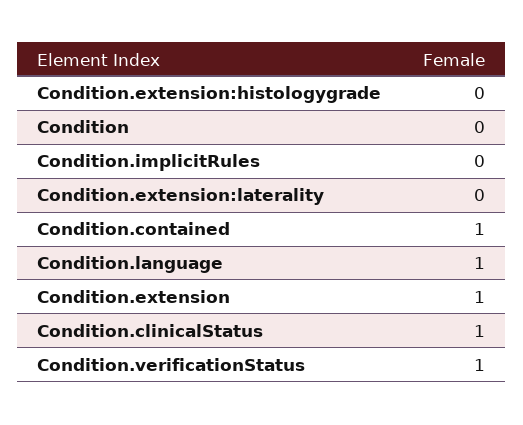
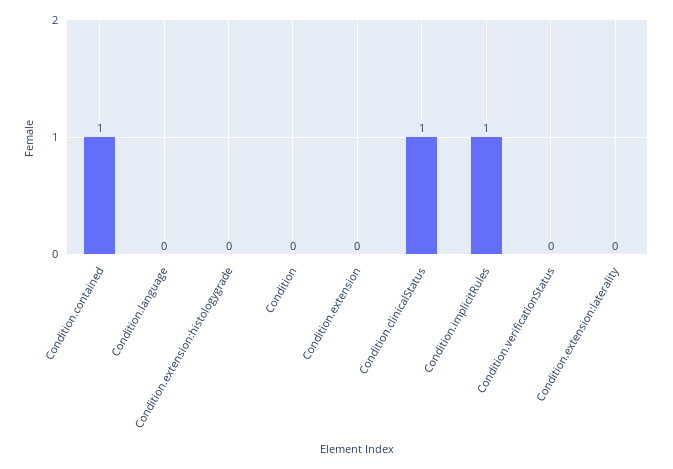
  {
    "Condition.extension:histologygrade": 0,
    "Condition": 0,
-   "Condition.implicitRules": 0,
+   "Condition.implicitRules": 1,
    "Condition.extension:laterality": 0,
    "Condition.contained": 1,
-   "Condition.language": 1,
+   "Condition.language": 0,
-   "Condition.extension": 1,
+   "Condition.extension": 0,
    "Condition.clinicalStatus": 1,
-   "Condition.verificationStatus": 1
+   "Condition.verificationStatus": 0
  }

